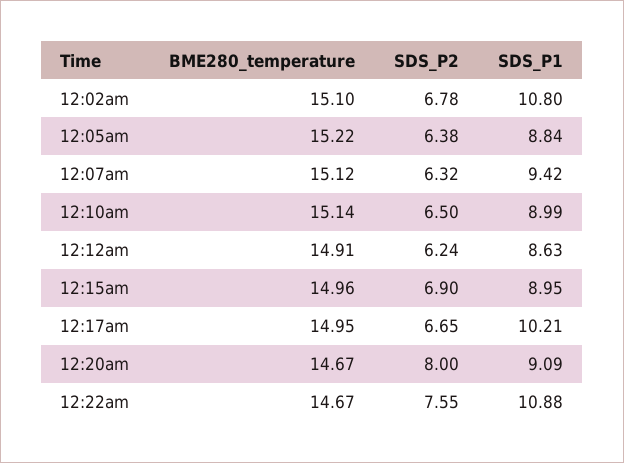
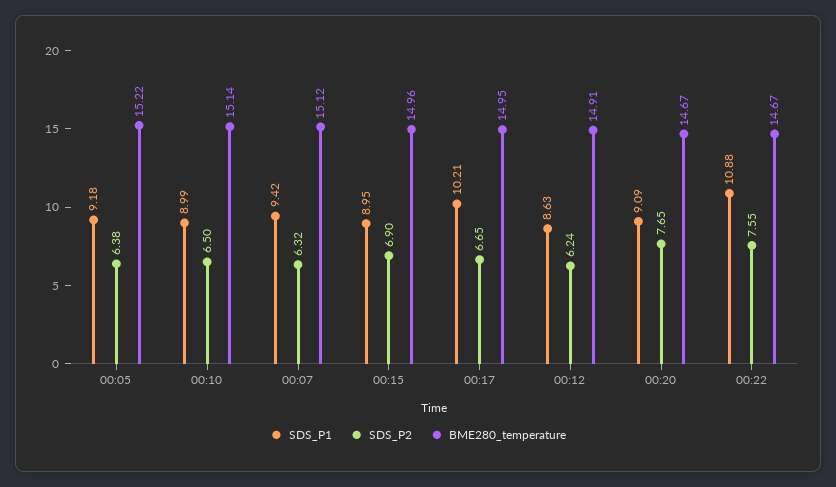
  {
    "BME280_temperature": {
-     "12:02am": 15.1,
      "12:05am": 15.22,
      "12:07am": 15.12,
      "12:10am": 15.14,
      "12:12am": 14.91,
      "12:15am": 14.96,
      "12:17am": 14.95,
      "12:20am": 14.67,
      "12:22am": 14.67
    },
    "SDS_P2": {
-     "12:02am": 6.78,
      "12:05am": 6.38,
      "12:07am": 6.32,
      "12:10am": 6.5,
      "12:12am": 6.24,
      "12:15am": 6.9,
      "12:17am": 6.65,
-     "12:20am": 8,
+     "12:20am": 7.65,
      "12:22am": 7.55
    },
    "SDS_P1": {
-     "12:02am": 10.8,
-     "12:05am": 8.84,
+     "12:05am": 9.18,
      "12:07am": 9.42,
      "12:10am": 8.99,
      "12:12am": 8.63,
      "12:15am": 8.95,
      "12:17am": 10.21,
      "12:20am": 9.09,
      "12:22am": 10.88
    }
  }

